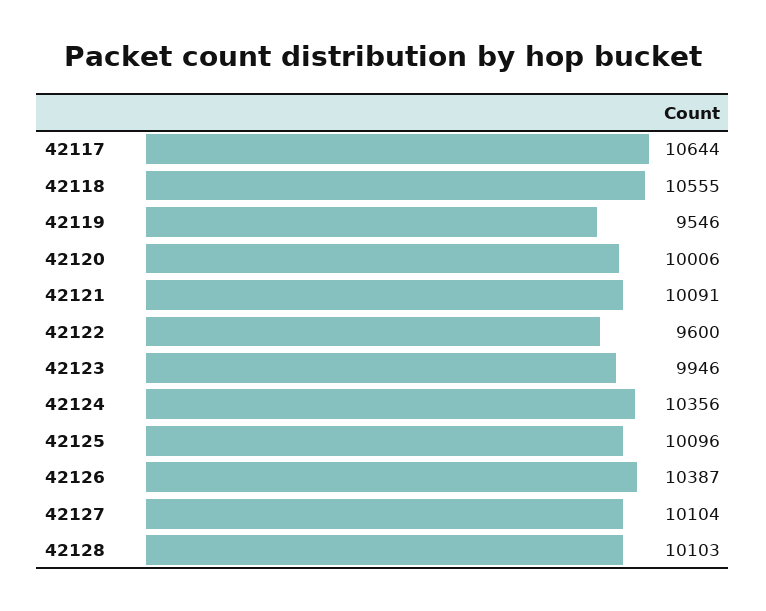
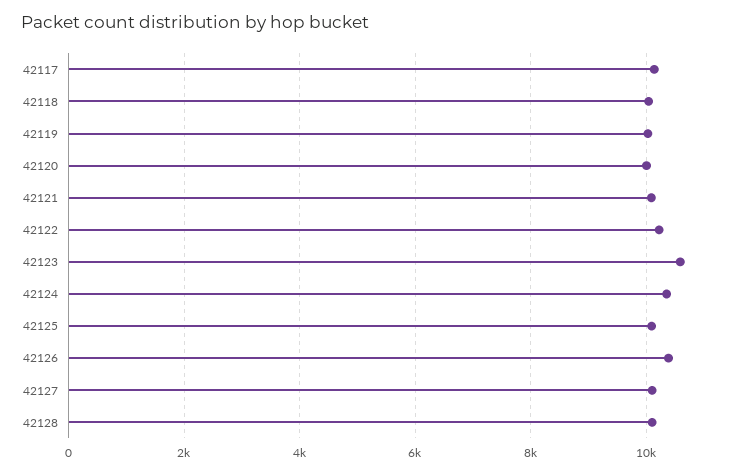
  {
-   "42117": 10644,
+   "42117": 10200,
-   "42118": 10555,
+   "42118": 10000,
-   "42119": 9546,
+   "42119": 10000,
    "42120": 10006,
    "42121": 10091,
-   "42122": 9600,
+   "42122": 10200,
-   "42123": 9946,
+   "42123": 10600,
    "42124": 10356,
    "42125": 10096,
    "42126": 10387,
    "42127": 10104,
    "42128": 10103
  }

